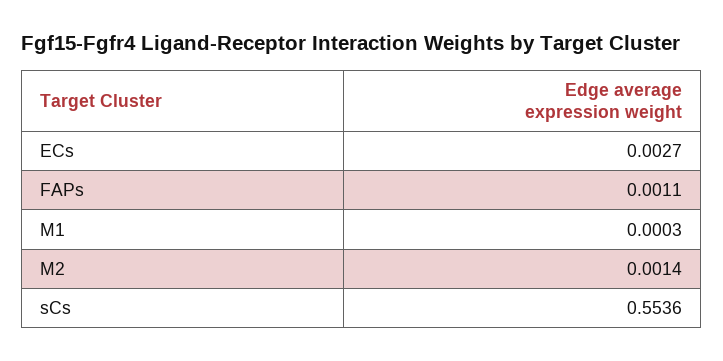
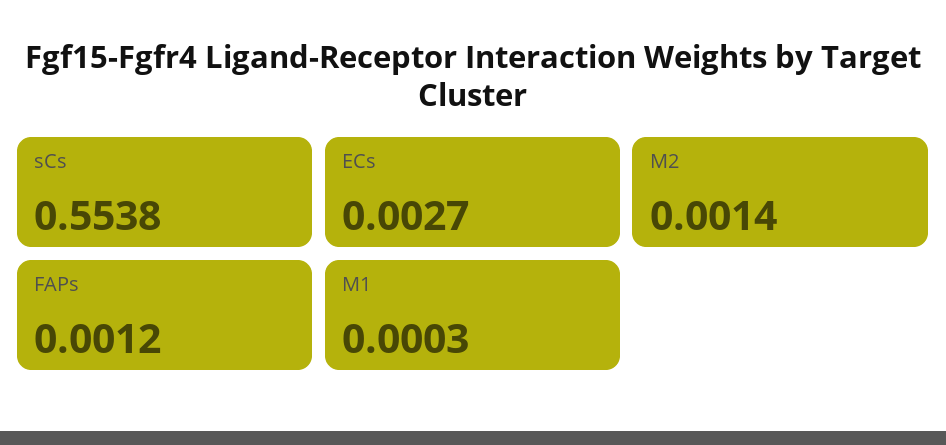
  {
    "ECs": 0.0027,
-   "FAPs": 0.0011,
+   "FAPs": 0.0012,
    "M1": 0.0003,
    "M2": 0.0014,
-   "sCs": 0.5536
+   "sCs": 0.5538
  }

